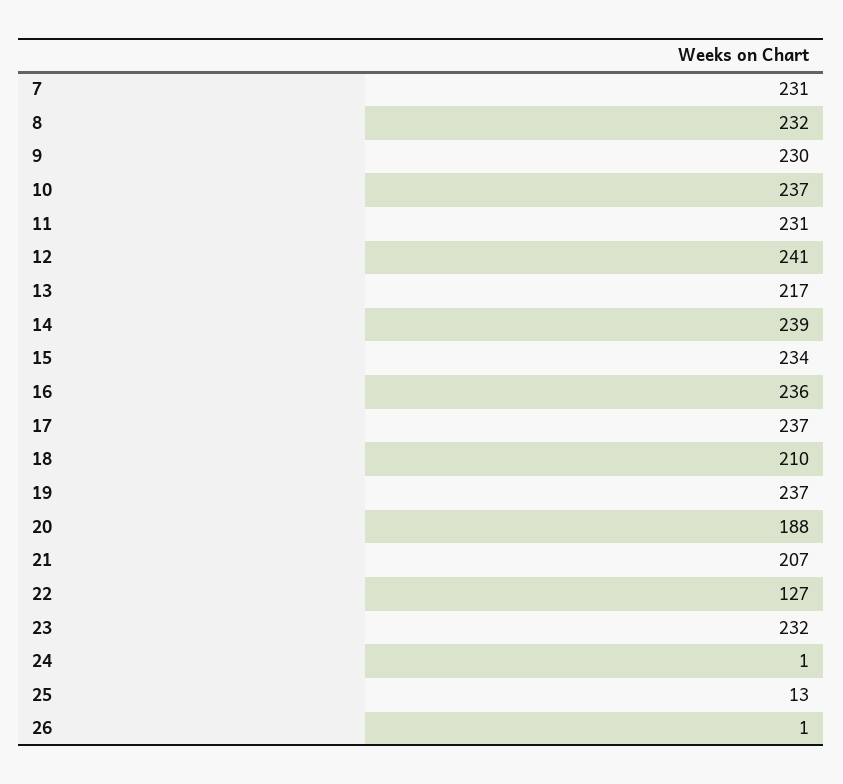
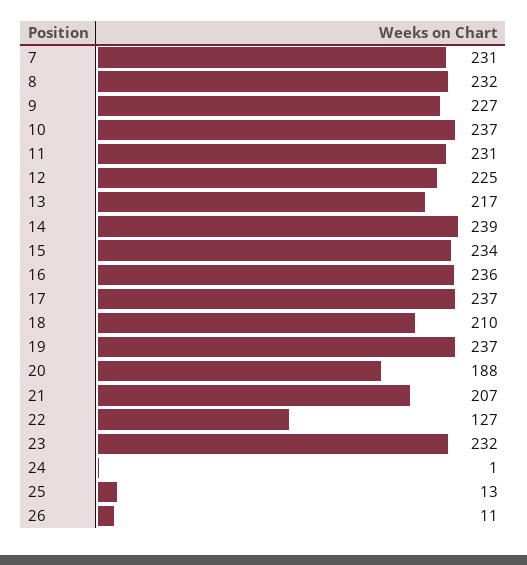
  {
    "7": 231,
    "8": 232,
-   "9": 230,
+   "9": 227,
    "10": 237,
    "11": 231,
-   "12": 241,
+   "12": 225,
    "13": 217,
    "14": 239,
    "15": 234,
    "16": 236,
    "17": 237,
    "18": 210,
    "19": 237,
    "20": 188,
    "21": 207,
    "22": 127,
    "23": 232,
    "24": 1,
    "25": 13,
-   "26": 1
+   "26": 11
  }

